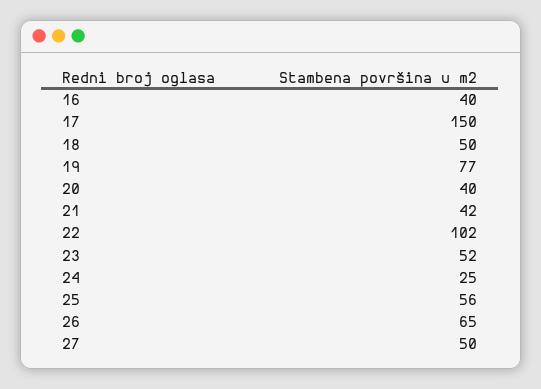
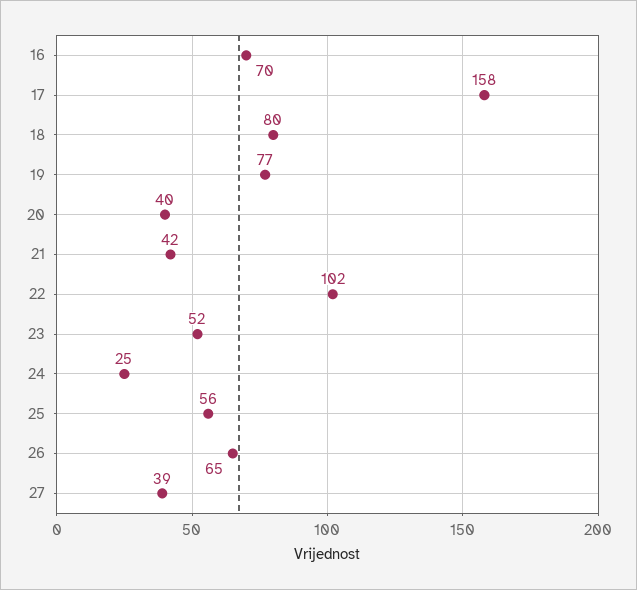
  {
-   "16": 40,
+   "16": 70,
-   "17": 150,
+   "17": 158,
-   "18": 50,
+   "18": 80,
    "19": 77,
    "20": 40,
    "21": 42,
    "22": 102,
    "23": 52,
    "24": 25,
    "25": 56,
    "26": 65,
-   "27": 50
+   "27": 39
  }

